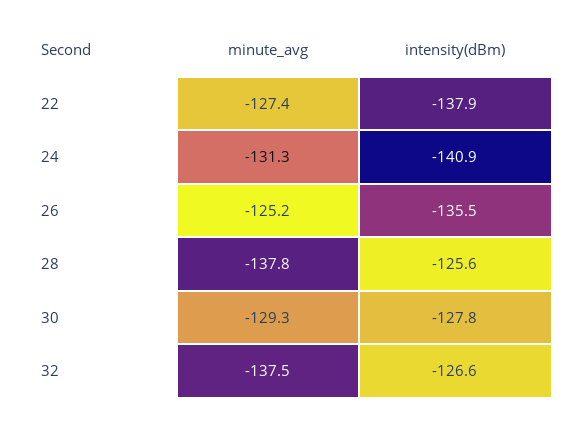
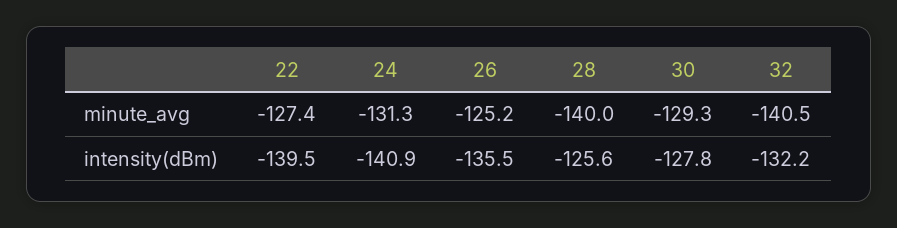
  {
    "minute_avg": {
      "22": -127.4,
      "24": -131.3,
      "26": -125.2,
-     "28": -137.8,
+     "28": -140,
      "30": -129.3,
-     "32": -137.5
+     "32": -140.5
    },
    "intensity(dBm)": {
-     "22": -137.9,
+     "22": -139.5,
      "24": -140.9,
      "26": -135.5,
      "28": -125.6,
      "30": -127.8,
-     "32": -126.6
+     "32": -132.2
    }
  }

